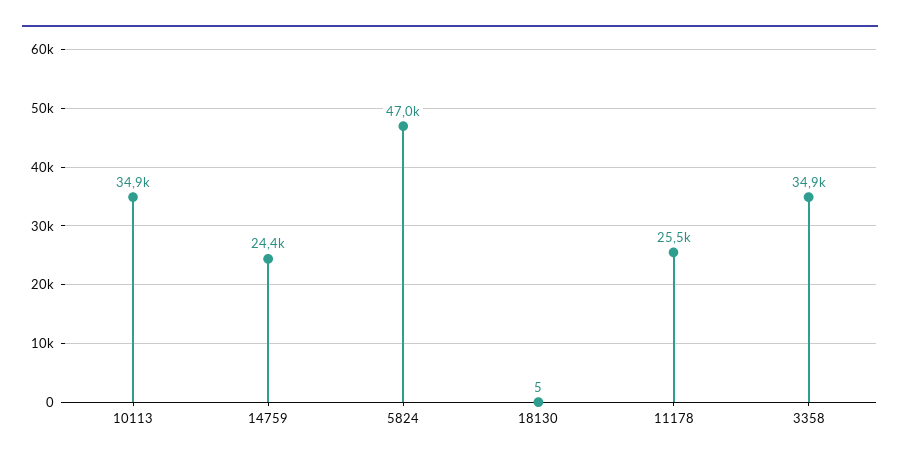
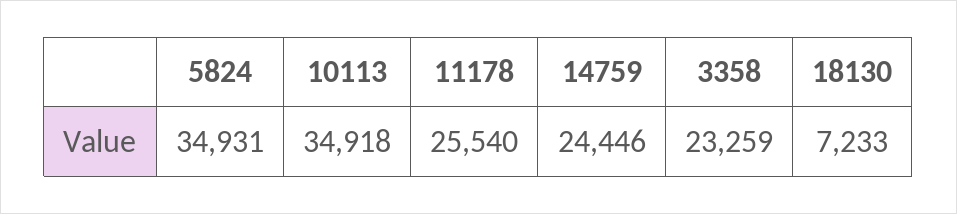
  {
    "10113": 34918,
    "14759": 24446,
-   "5824": 47000,
+   "5824": 34931,
-   "18130": 5,
+   "18130": 7233,
    "11178": 25540,
-   "3358": 34900
+   "3358": 23259
  }

